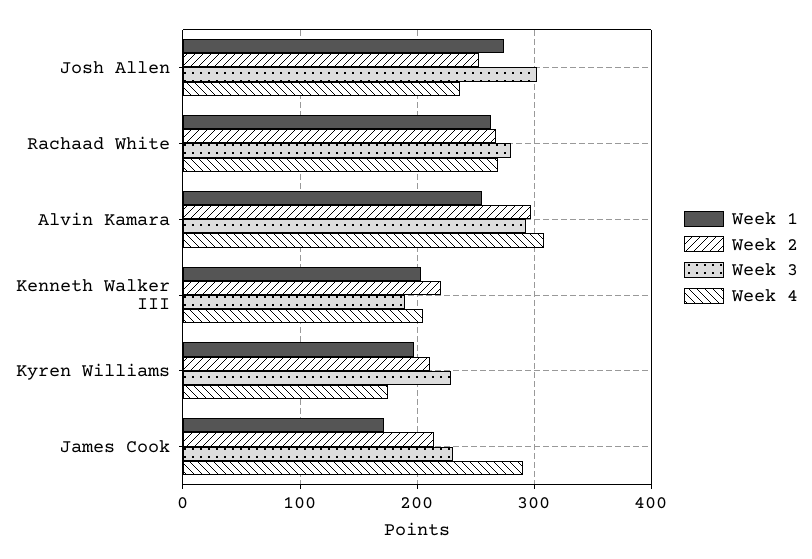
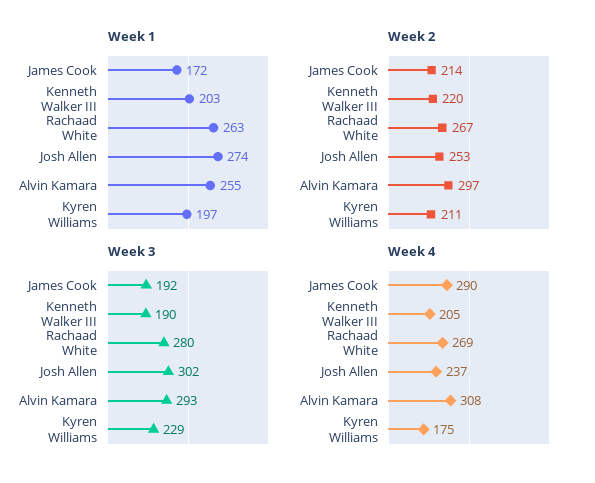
  {
    "Week 1": {
      "Josh Allen": 274,
      "Rachaad White": 263,
      "Alvin Kamara": 255,
      "Kenneth Walker III": 203,
      "Kyren Williams": 197,
      "James Cook": 172
    },
    "Week 2": {
      "Josh Allen": 253,
      "Rachaad White": 267,
      "Alvin Kamara": 297,
      "Kenneth Walker III": 220,
      "Kyren Williams": 211,
      "James Cook": 214
    },
    "Week 3": {
      "Josh Allen": 302,
      "Rachaad White": 280,
      "Alvin Kamara": 293,
      "Kenneth Walker III": 190,
      "Kyren Williams": 229,
-     "James Cook": 230
+     "James Cook": 192
    },
    "Week 4": {
      "Josh Allen": 237,
      "Rachaad White": 269,
      "Alvin Kamara": 308,
      "Kenneth Walker III": 205,
      "Kyren Williams": 175,
      "James Cook": 290
    }
  }

